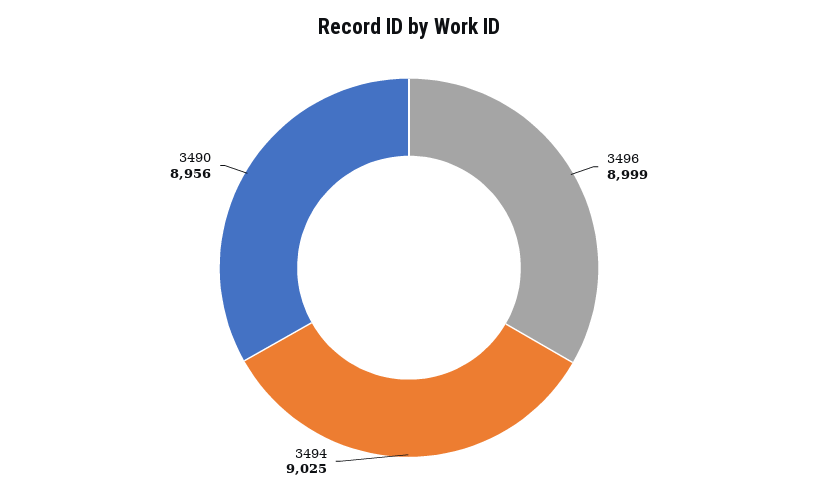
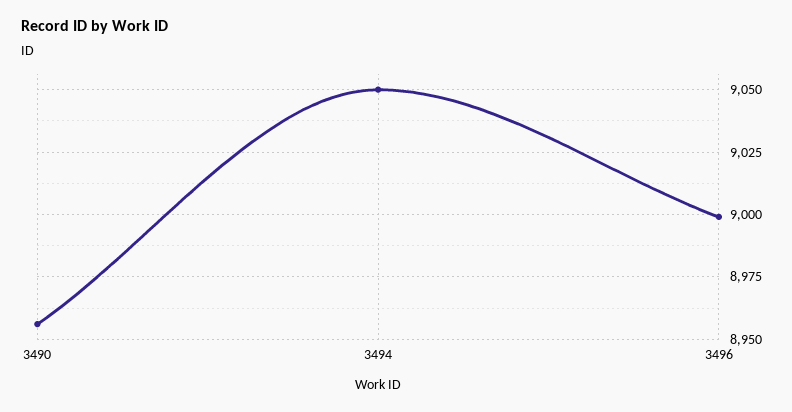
  {
    "3496": 8999,
-   "3494": 9025,
+   "3494": 9050,
    "3490": 8956
  }

